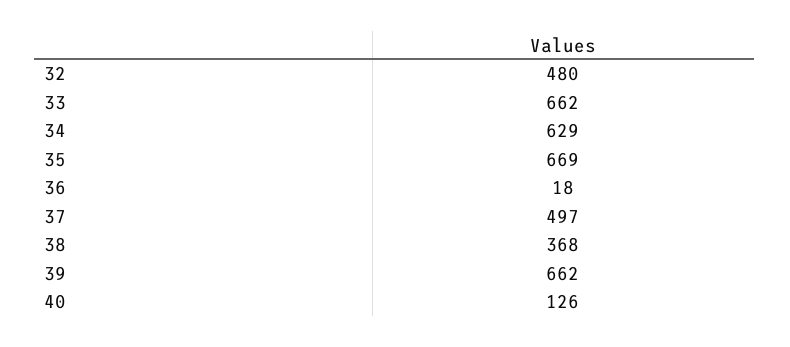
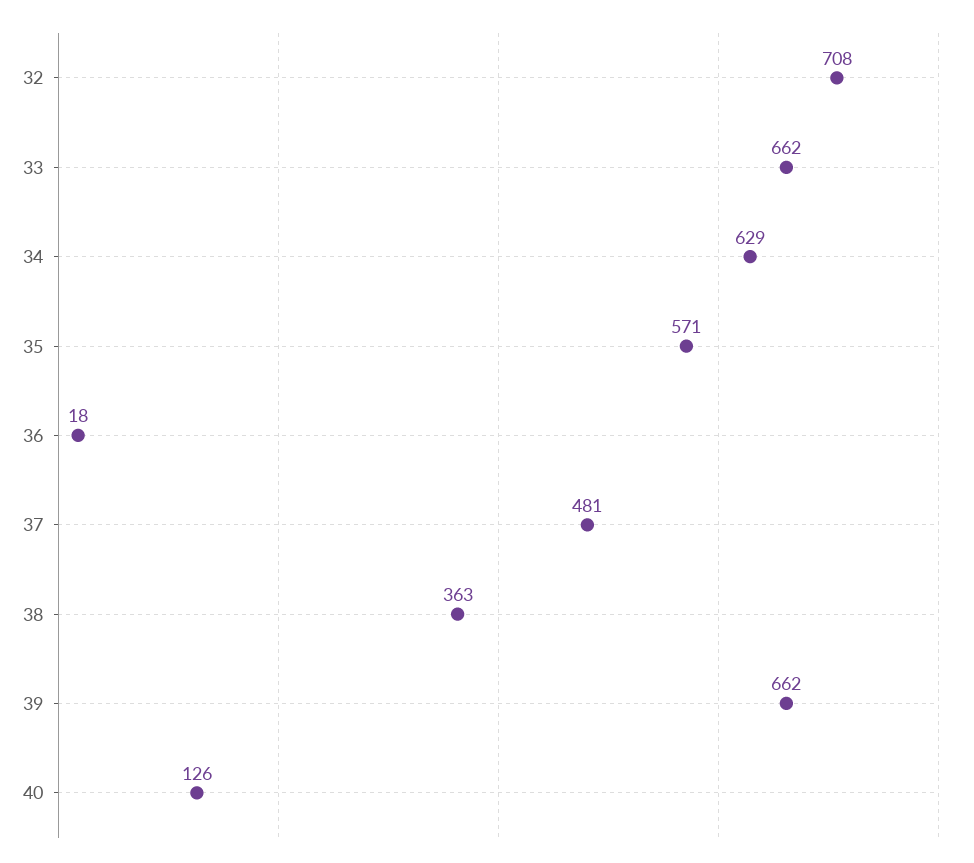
  {
-   "32": 480,
+   "32": 708,
    "33": 662,
    "34": 629,
-   "35": 669,
+   "35": 571,
    "36": 18,
-   "37": 497,
+   "37": 481,
-   "38": 368,
+   "38": 363,
    "39": 662,
    "40": 126
  }

